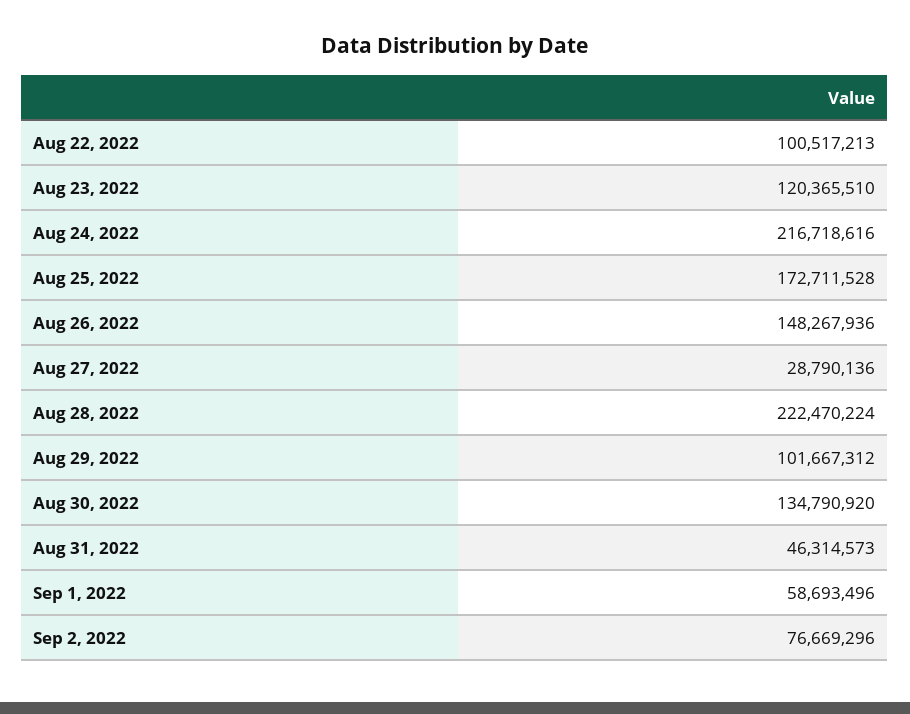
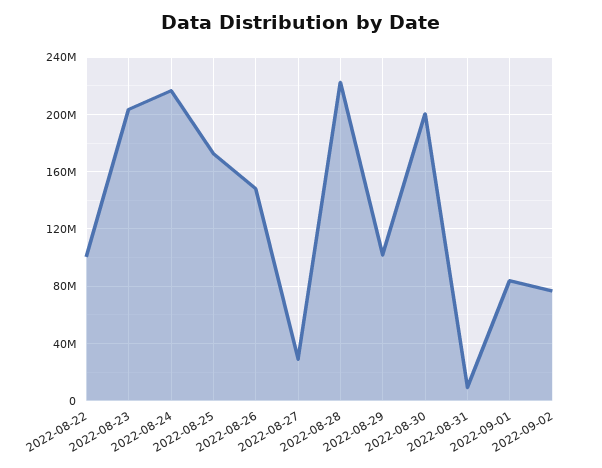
  {
    "Aug 22, 2022": 100517213,
-   "Aug 23, 2022": 120365510,
+   "Aug 23, 2022": 205000000,
    "Aug 24, 2022": 216718616,
    "Aug 25, 2022": 172711528,
    "Aug 26, 2022": 148267936,
    "Aug 27, 2022": 28790136,
    "Aug 28, 2022": 222470224,
    "Aug 29, 2022": 101667312,
-   "Aug 30, 2022": 134790920,
+   "Aug 30, 2022": 200000000,
-   "Aug 31, 2022": 46314573,
+   "Aug 31, 2022": 10000000,
-   "Sep 1, 2022": 58693496,
+   "Sep 1, 2022": 85000000,
    "Sep 2, 2022": 76669296
  }

